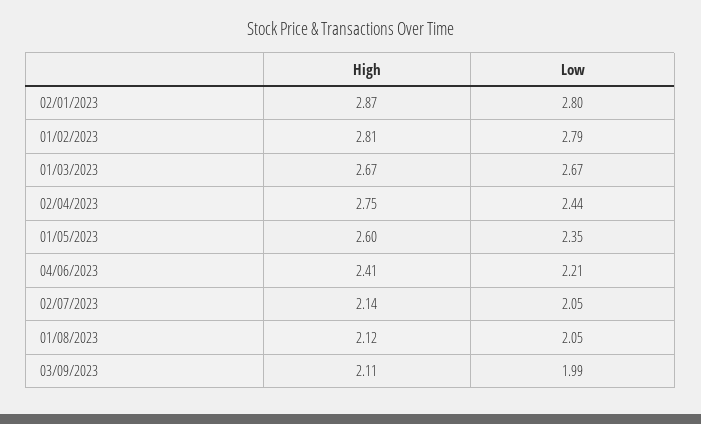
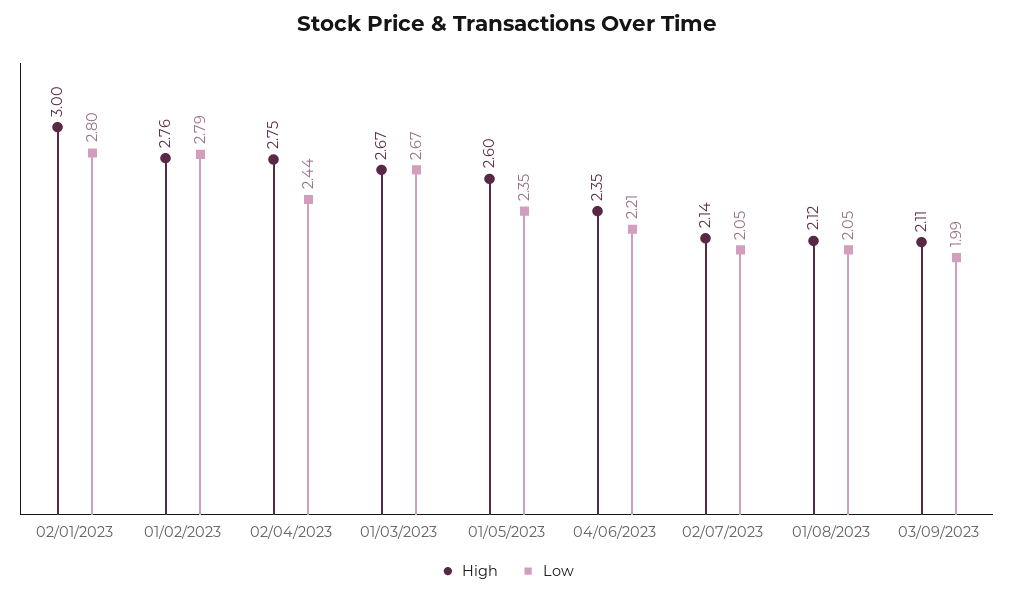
  {
    "High": {
-     "02/01/2023": 2.87,
+     "02/01/2023": 3,
-     "01/02/2023": 2.81,
+     "01/02/2023": 2.76,
      "01/03/2023": 2.67,
      "02/04/2023": 2.75,
      "01/05/2023": 2.6,
-     "04/06/2023": 2.41,
+     "04/06/2023": 2.35,
      "02/07/2023": 2.14,
      "01/08/2023": 2.12,
      "03/09/2023": 2.11
    },
    "Low": {
      "02/01/2023": 2.8,
      "01/02/2023": 2.79,
      "01/03/2023": 2.67,
      "02/04/2023": 2.44,
      "01/05/2023": 2.35,
      "04/06/2023": 2.21,
      "02/07/2023": 2.05,
      "01/08/2023": 2.05,
      "03/09/2023": 1.99
    }
  }

